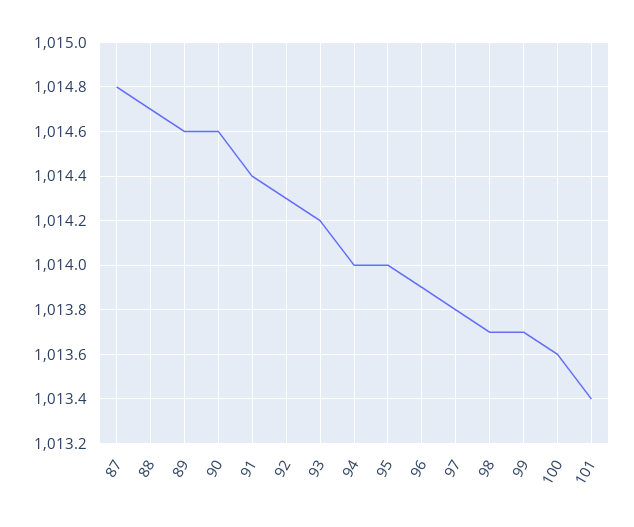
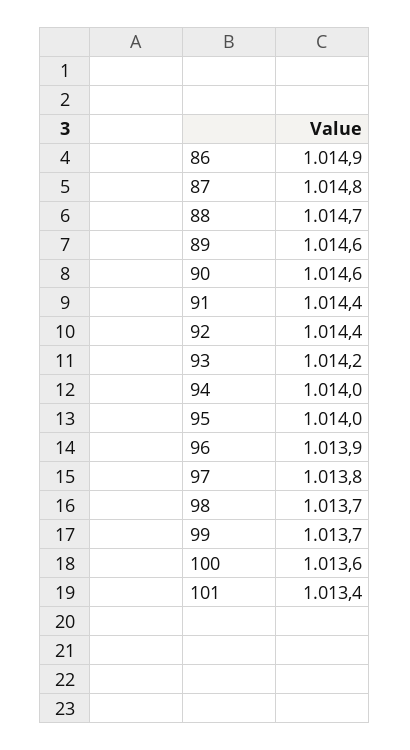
  {
    "87": 1014.8,
    "88": 1014.7,
    "89": 1014.6,
    "90": 1014.6,
    "91": 1014.4,
-   "92": 1014.3,
+   "92": 1014.4,
    "93": 1014.2,
    "94": 1014,
    "95": 1014,
    "96": 1013.9,
    "97": 1013.8,
    "98": 1013.7,
    "99": 1013.7,
    "100": 1013.6,
-   "101": 1013.4
+   "101": 1013.4,
+   "86": 1014.9
  }

